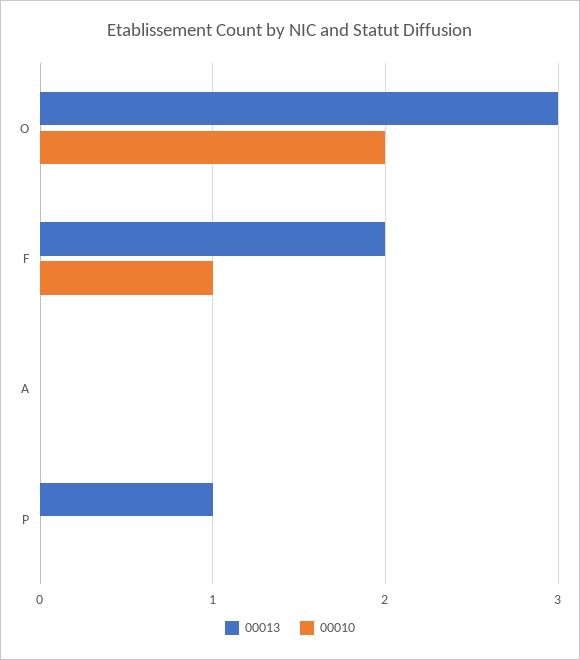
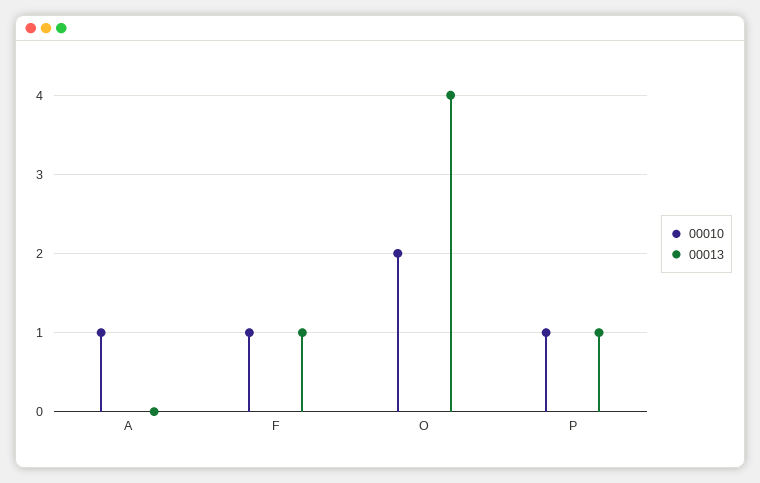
  {
    "00013": {
-     "O": 3,
+     "O": 4,
-     "F": 2,
+     "F": 1,
      "A": 0,
      "P": 1
    },
    "00010": {
      "O": 2,
      "F": 1,
-     "A": 0,
+     "A": 1,
-     "P": 0
+     "P": 1
    }
  }

